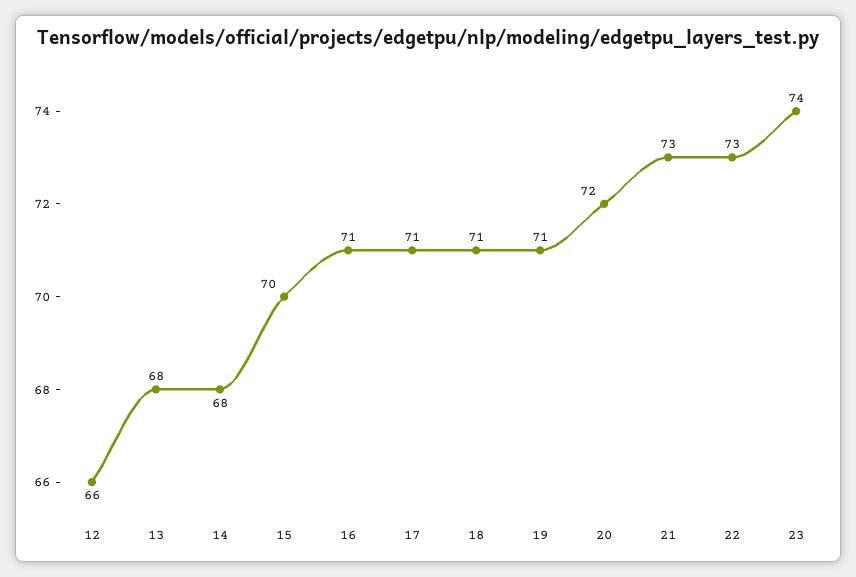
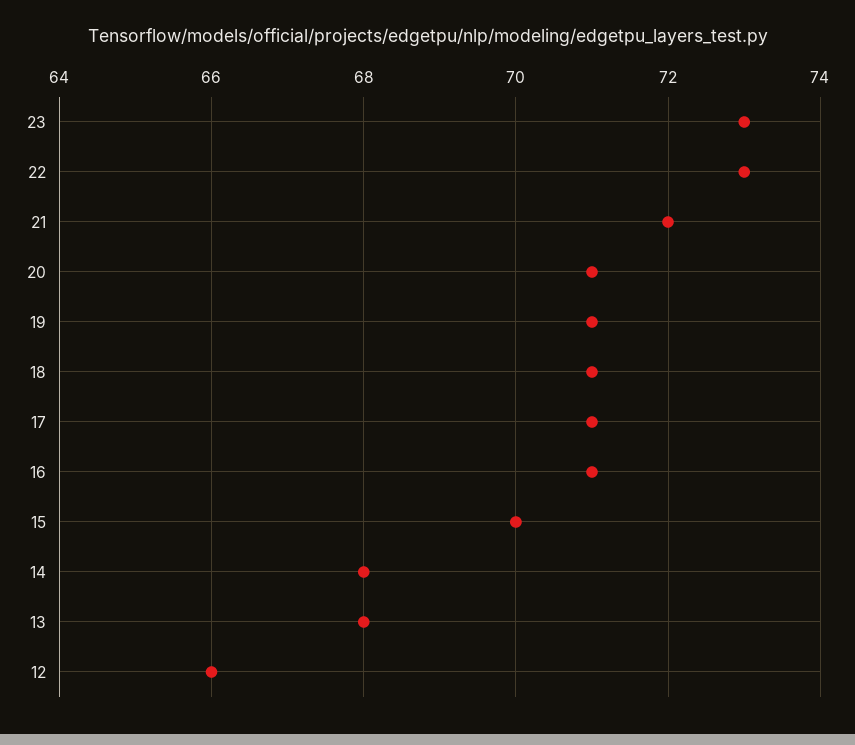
  {
    "12": 66,
    "13": 68,
    "14": 68,
    "15": 70,
    "16": 71,
    "17": 71,
    "18": 71,
    "19": 71,
-   "20": 72,
+   "20": 71,
-   "21": 73,
+   "21": 72,
    "22": 73,
-   "23": 74
+   "23": 73
  }

